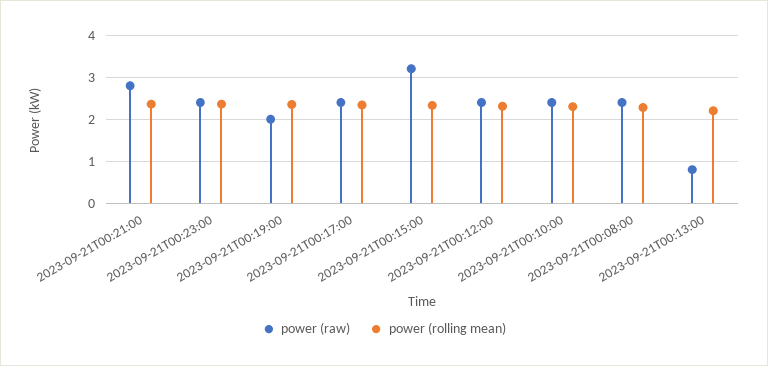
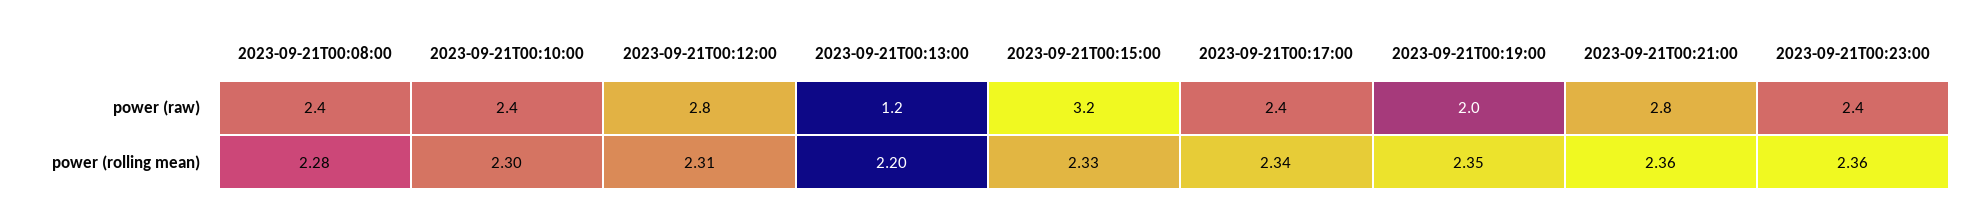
  {
    "power (raw)": {
      "2023-09-21T00:21:00": 2.8,
      "2023-09-21T00:23:00": 2.4,
      "2023-09-21T00:19:00": 2,
      "2023-09-21T00:17:00": 2.4,
      "2023-09-21T00:15:00": 3.2,
-     "2023-09-21T00:12:00": 2.4,
+     "2023-09-21T00:12:00": 2.8,
      "2023-09-21T00:10:00": 2.4,
      "2023-09-21T00:08:00": 2.4,
-     "2023-09-21T00:13:00": 0.8
+     "2023-09-21T00:13:00": 1.2
    },
    "power (rolling mean)": {
      "2023-09-21T00:21:00": 2.36,
      "2023-09-21T00:23:00": 2.36,
      "2023-09-21T00:19:00": 2.35,
      "2023-09-21T00:17:00": 2.34,
      "2023-09-21T00:15:00": 2.33,
      "2023-09-21T00:12:00": 2.31,
      "2023-09-21T00:10:00": 2.3,
      "2023-09-21T00:08:00": 2.28,
      "2023-09-21T00:13:00": 2.2
    }
  }

